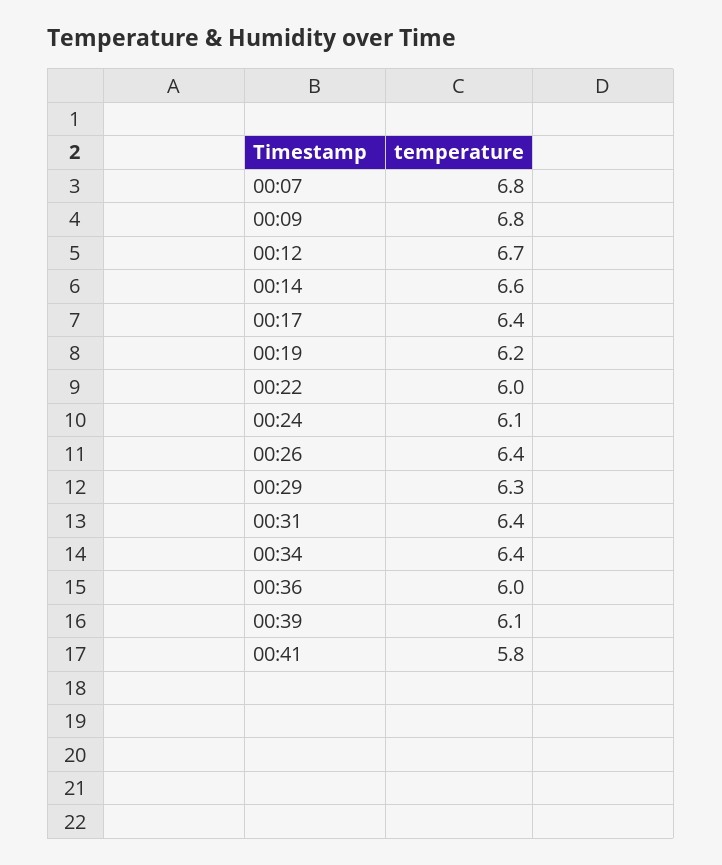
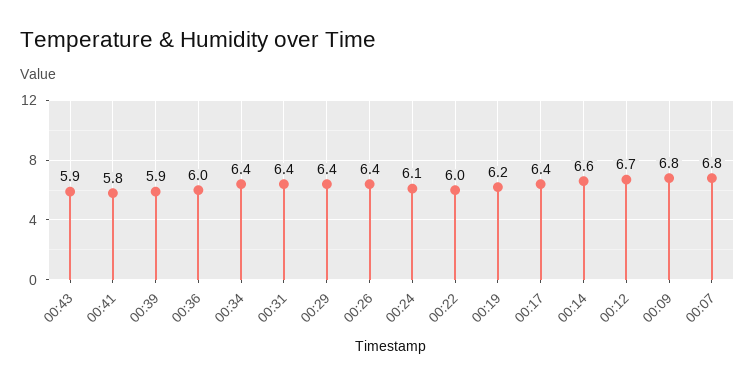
  {
    "00:07": 6.8,
    "00:09": 6.8,
    "00:12": 6.7,
    "00:14": 6.6,
    "00:17": 6.4,
    "00:19": 6.2,
    "00:22": 6,
    "00:24": 6.1,
    "00:26": 6.4,
-   "00:29": 6.3,
+   "00:29": 6.4,
    "00:31": 6.4,
    "00:34": 6.4,
    "00:36": 6,
-   "00:39": 6.1,
+   "00:39": 5.9,
-   "00:41": 5.8
+   "00:41": 5.8,
+   "00:43": 5.9
  }

